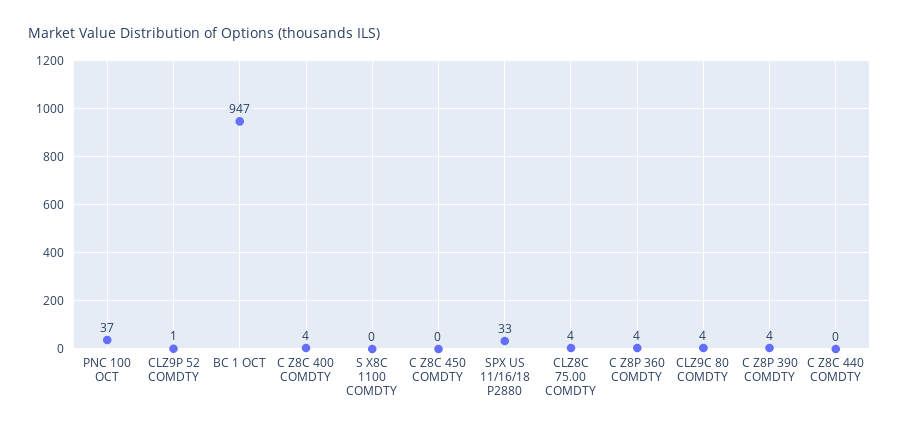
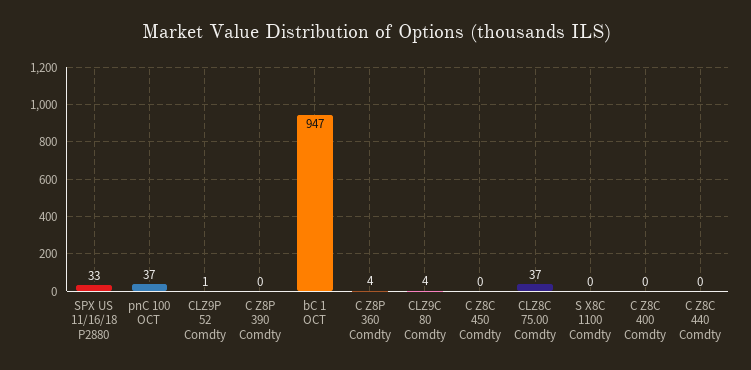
  {
    "PNC 100 OCT": 37,
    "CLZ9P 52 COMDTY": 1,
    "BC 1 OCT": 947,
-   "C Z8C 400 COMDTY": 4,
+   "C Z8C 400 COMDTY": 0,
    "S X8C 1100 COMDTY": 0,
    "C Z8C 450 COMDTY": 0,
    "SPX US 11/16/18 P2880": 33,
-   "CLZ8C 75.00 COMDTY": 4,
+   "CLZ8C 75.00 COMDTY": 37,
    "C Z8P 360 COMDTY": 4,
    "CLZ9C 80 COMDTY": 4,
-   "C Z8P 390 COMDTY": 4,
+   "C Z8P 390 COMDTY": 0,
    "C Z8C 440 COMDTY": 0
  }

